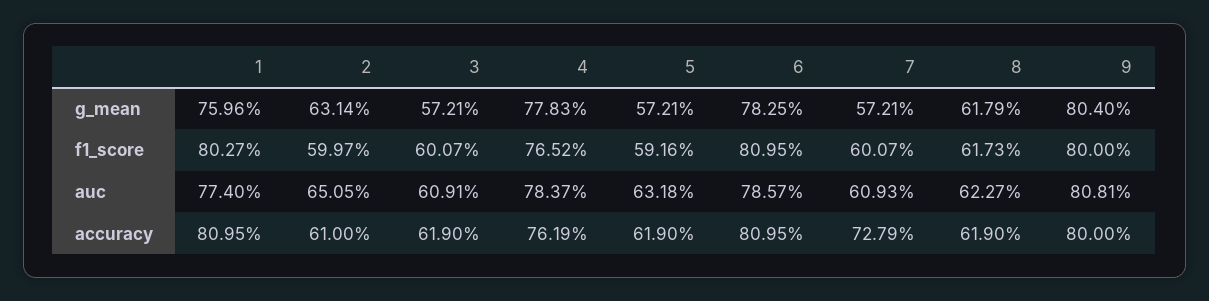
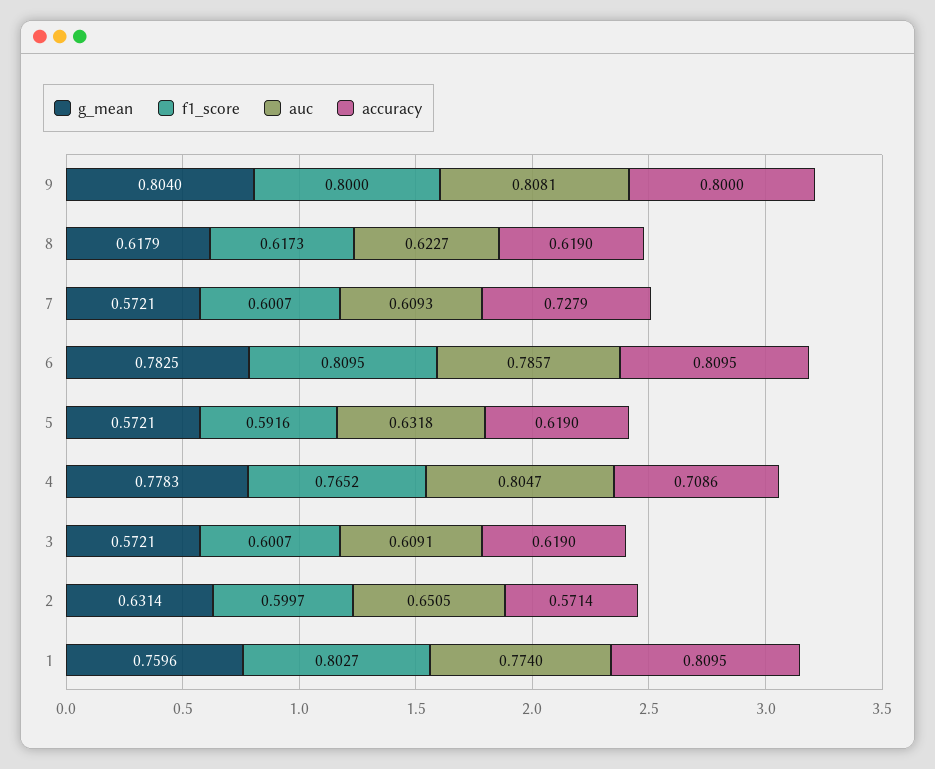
  {
    "g_mean": {
      "1": 0.7596,
      "2": 0.6314,
      "3": 0.5721,
      "4": 0.7783,
      "5": 0.5721,
      "6": 0.7825,
      "7": 0.5721,
      "8": 0.6179,
      "9": 0.804
    },
    "f1_score": {
      "1": 0.8027,
      "2": 0.5997,
      "3": 0.6007,
      "4": 0.7652,
      "5": 0.5916,
      "6": 0.8095,
      "7": 0.6007,
      "8": 0.6173,
      "9": 0.8
    },
    "auc": {
      "1": 0.774,
      "2": 0.6505,
      "3": 0.6091,
-     "4": 0.7837,
+     "4": 0.8047,
      "5": 0.6318,
      "6": 0.7857,
      "7": 0.6093,
      "8": 0.6227,
      "9": 0.8081
    },
    "accuracy": {
      "1": 0.8095,
-     "2": 0.61,
+     "2": 0.5714,
      "3": 0.619,
-     "4": 0.7619,
+     "4": 0.7086,
      "5": 0.619,
      "6": 0.8095,
      "7": 0.7279,
      "8": 0.619,
      "9": 0.8
    }
  }

